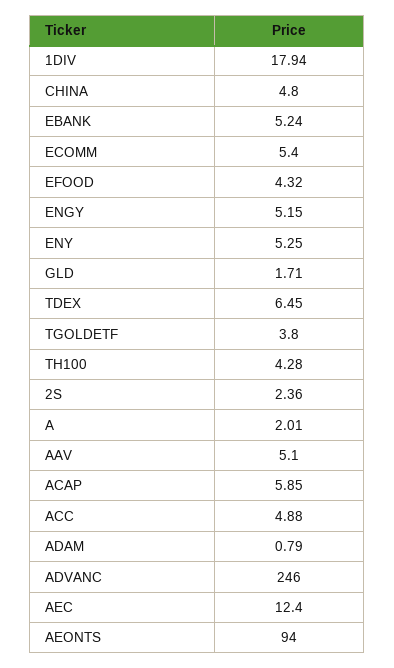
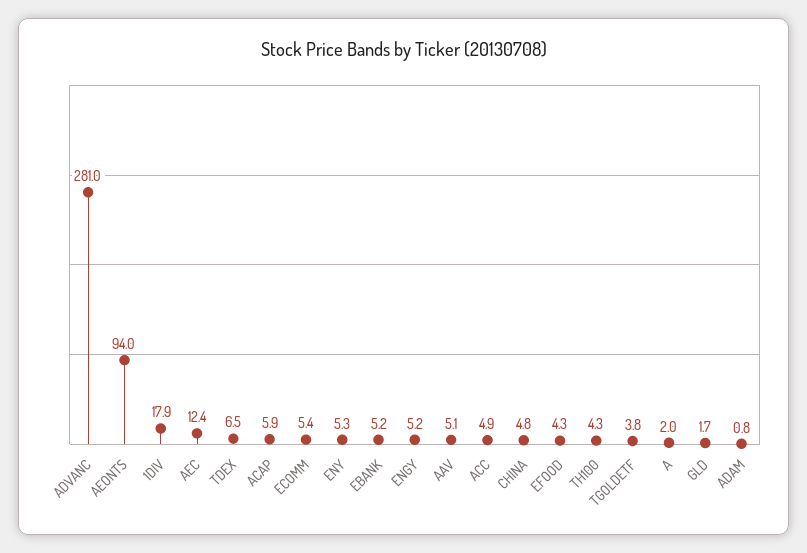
  {
    "1DIV": 17.94,
    "CHINA": 4.8,
    "EBANK": 5.24,
    "ECOMM": 5.4,
    "EFOOD": 4.32,
    "ENGY": 5.15,
    "ENY": 5.25,
    "GLD": 1.71,
    "TDEX": 6.45,
    "TGOLDETF": 3.8,
    "TH100": 4.28,
-   "2S": 2.36,
    "A": 2.01,
    "AAV": 5.1,
    "ACAP": 5.85,
    "ACC": 4.88,
    "ADAM": 0.79,
-   "ADVANC": 246,
+   "ADVANC": 281,
    "AEC": 12.4,
    "AEONTS": 94
  }

